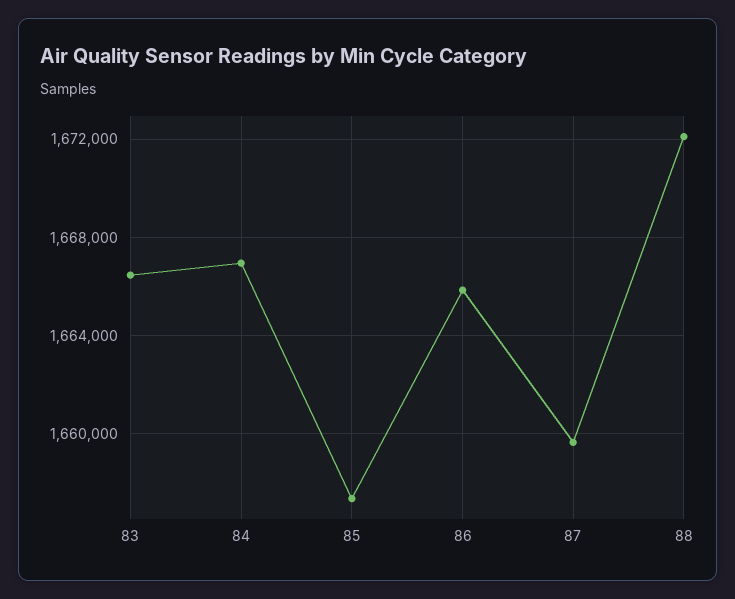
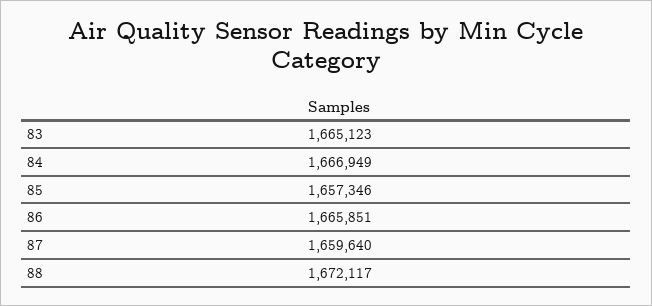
  {
-   "83": 1666500,
+   "83": 1665123,
    "84": 1666949,
    "85": 1657346,
    "86": 1665851,
    "87": 1659640,
    "88": 1672117
  }

